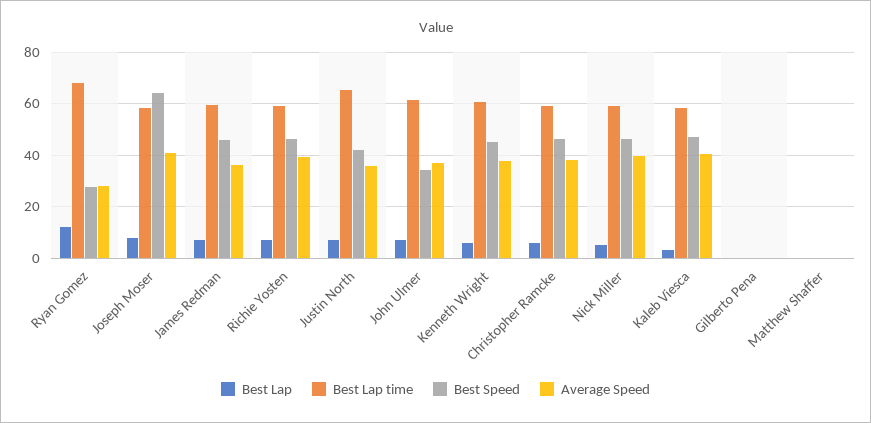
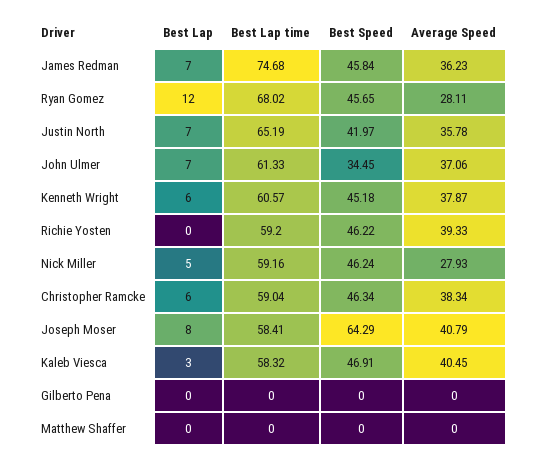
  {
    "Best Lap": {
      "Ryan Gomez": 12,
      "Joseph Moser": 8,
      "James Redman": 7,
-     "Richie Yosten": 7.5,
+     "Richie Yosten": 0,
      "Justin North": 7,
      "John Ulmer": 7,
      "Kenneth Wright": 6,
      "Christopher Ramcke": 6,
      "Nick Miller": 5,
      "Kaleb Viesca": 3,
      "Gilberto Pena": 0,
      "Matthew Shaffer": 0
    },
    "Best Lap time": {
      "Ryan Gomez": 68.02,
      "Joseph Moser": 58.41,
-     "James Redman": 60,
+     "James Redman": 74.68,
      "Richie Yosten": 59.2,
      "Justin North": 65.19,
      "John Ulmer": 61.33,
      "Kenneth Wright": 60.57,
      "Christopher Ramcke": 59.04,
      "Nick Miller": 59.16,
      "Kaleb Viesca": 58.32,
      "Gilberto Pena": 0,
      "Matthew Shaffer": 0
    },
    "Best Speed": {
-     "Ryan Gomez": 27.5,
+     "Ryan Gomez": 45.65,
      "Joseph Moser": 64.29,
      "James Redman": 45.84,
      "Richie Yosten": 46.22,
      "Justin North": 41.97,
      "John Ulmer": 34.45,
      "Kenneth Wright": 45.18,
      "Christopher Ramcke": 46.34,
      "Nick Miller": 46.24,
      "Kaleb Viesca": 46.91,
      "Gilberto Pena": 0,
      "Matthew Shaffer": 0
    },
    "Average Speed": {
      "Ryan Gomez": 28.11,
      "Joseph Moser": 40.79,
      "James Redman": 36.23,
      "Richie Yosten": 39.33,
      "Justin North": 35.78,
      "John Ulmer": 37.06,
      "Kenneth Wright": 37.87,
      "Christopher Ramcke": 38.34,
-     "Nick Miller": 40,
+     "Nick Miller": 27.93,
      "Kaleb Viesca": 40.45,
      "Gilberto Pena": 0,
      "Matthew Shaffer": 0
    }
  }

